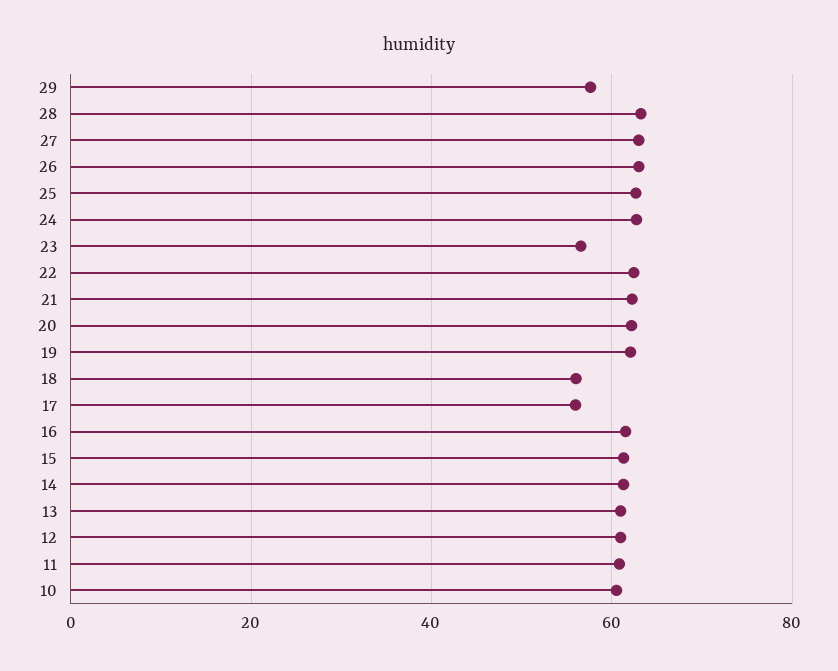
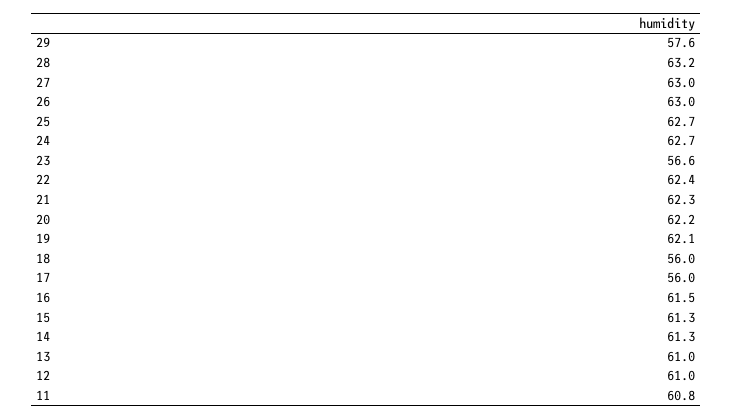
  {
    "29": 57.6,
    "28": 63.2,
    "27": 63,
    "26": 63,
    "25": 62.7,
    "24": 62.7,
    "23": 56.6,
    "22": 62.4,
    "21": 62.3,
    "20": 62.2,
    "19": 62.1,
    "18": 56,
    "17": 56,
    "16": 61.5,
    "15": 61.3,
    "14": 61.3,
    "13": 61,
    "12": 61,
-   "11": 60.8,
+   "11": 60.8
-   "10": 60
  }

